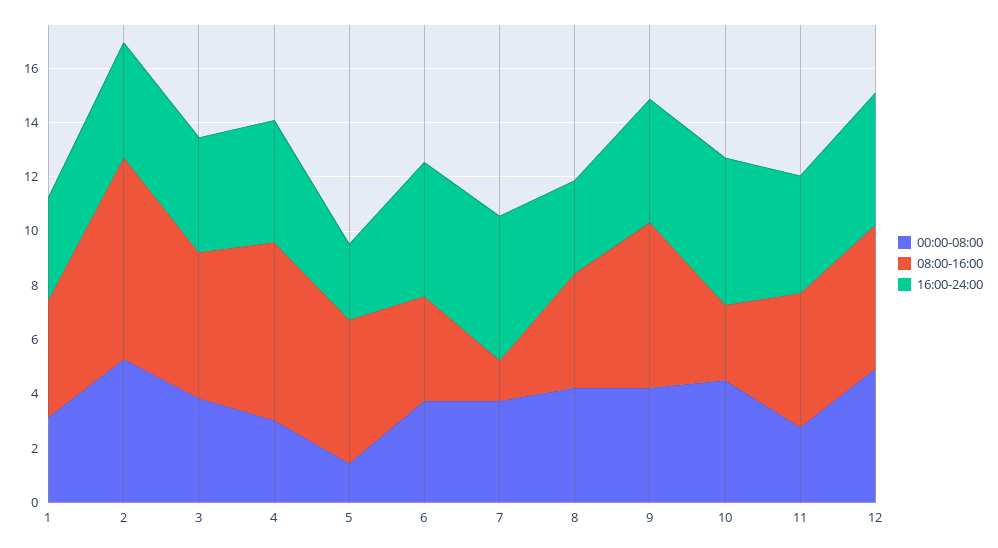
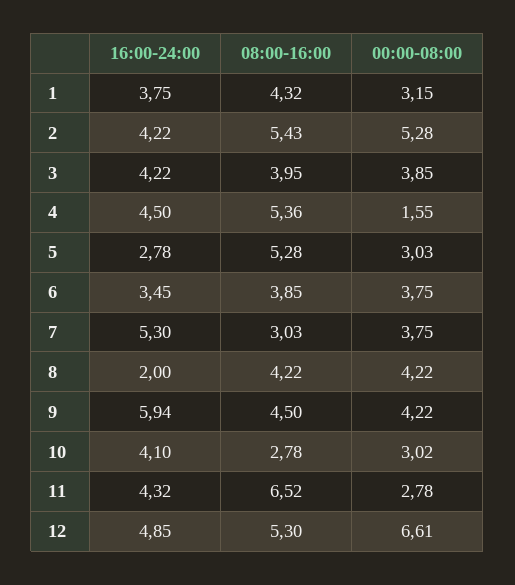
  {
    "00:00-08:00": {
      "1": 3.15,
      "2": 5.28,
      "3": 3.85,
-     "4": 3,
+     "4": 1.55,
-     "5": 1.5,
+     "5": 3.03,
      "6": 3.75,
      "7": 3.75,
      "8": 4.22,
      "9": 4.22,
-     "10": 4.5,
+     "10": 3.02,
      "11": 2.78,
-     "12": 5
+     "12": 6.61
    },
    "08:00-16:00": {
      "1": 4.32,
-     "2": 7.5,
+     "2": 5.43,
-     "3": 5.5,
+     "3": 3.95,
-     "4": 6.5,
+     "4": 5.36,
      "5": 5.28,
      "6": 3.85,
-     "7": 1.5,
+     "7": 3.03,
      "8": 4.22,
-     "9": 6,
+     "9": 4.5,
      "10": 2.78,
-     "11": 5,
+     "11": 6.52,
      "12": 5.3
    },
    "16:00-24:00": {
      "1": 3.75,
      "2": 4.22,
      "3": 4.22,
      "4": 4.5,
      "5": 2.78,
-     "6": 5,
+     "6": 3.45,
      "7": 5.3,
-     "8": 3.5,
+     "8": 2,
-     "9": 4.5,
+     "9": 5.94,
-     "10": 5.5,
+     "10": 4.1,
      "11": 4.32,
      "12": 4.85
    }
  }

